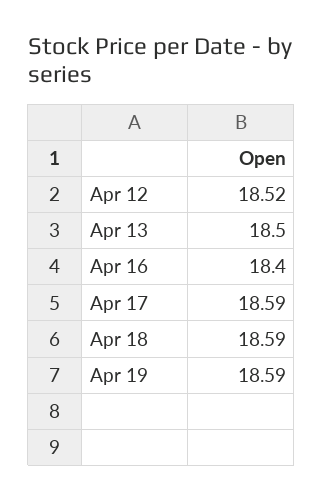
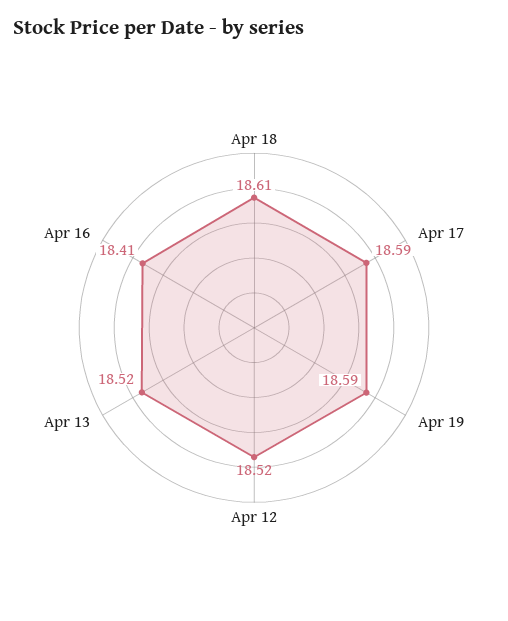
  {
    "Apr 12": 18.52,
-   "Apr 13": 18.5,
+   "Apr 13": 18.52,
-   "Apr 16": 18.4,
+   "Apr 16": 18.41,
    "Apr 17": 18.59,
-   "Apr 18": 18.59,
+   "Apr 18": 18.61,
    "Apr 19": 18.59
  }

